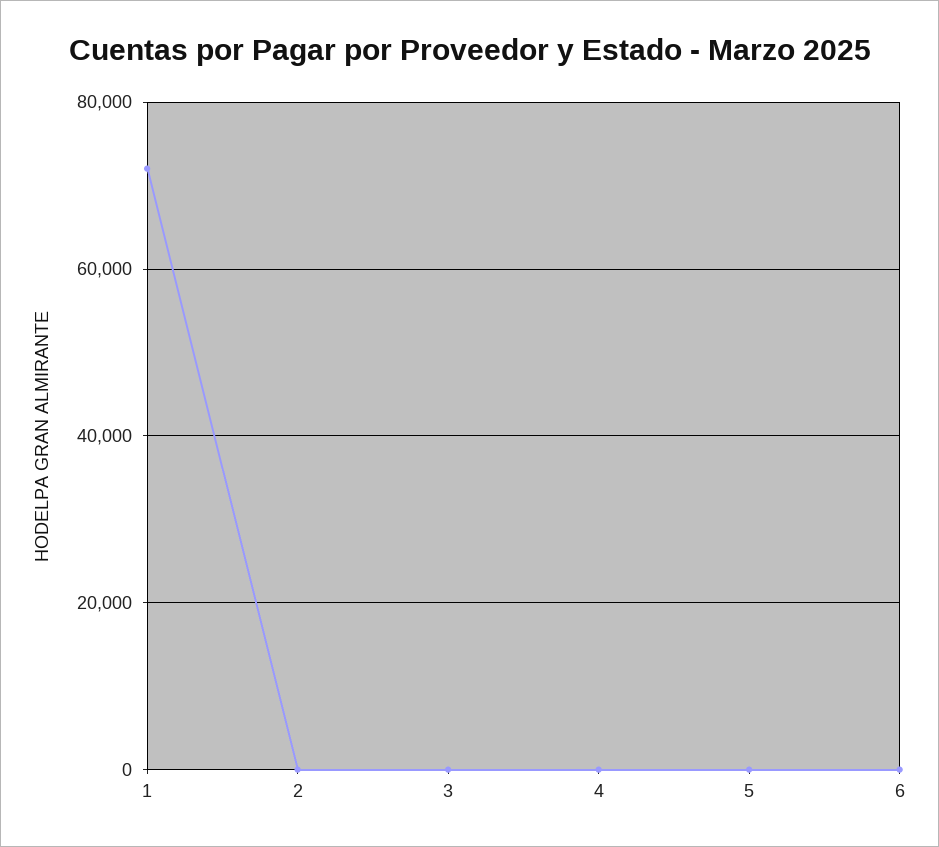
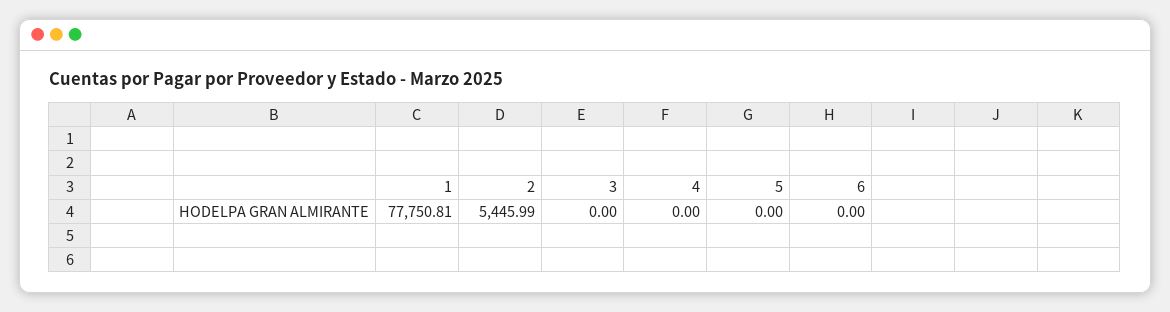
  {
-   "1": 72000,
+   "1": 77750.81,
-   "2": 0,
+   "2": 5445.99,
    "3": 0,
    "4": 0,
    "5": 0,
    "6": 0
  }

